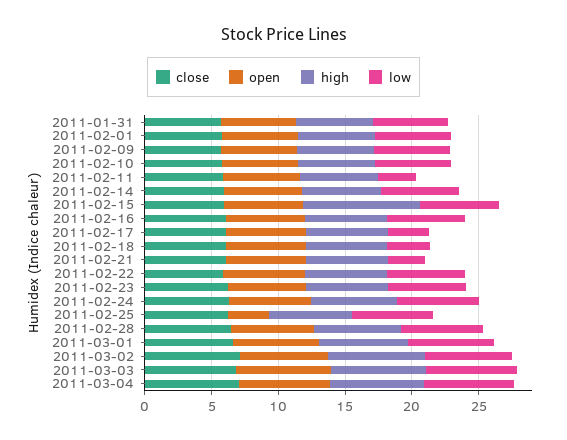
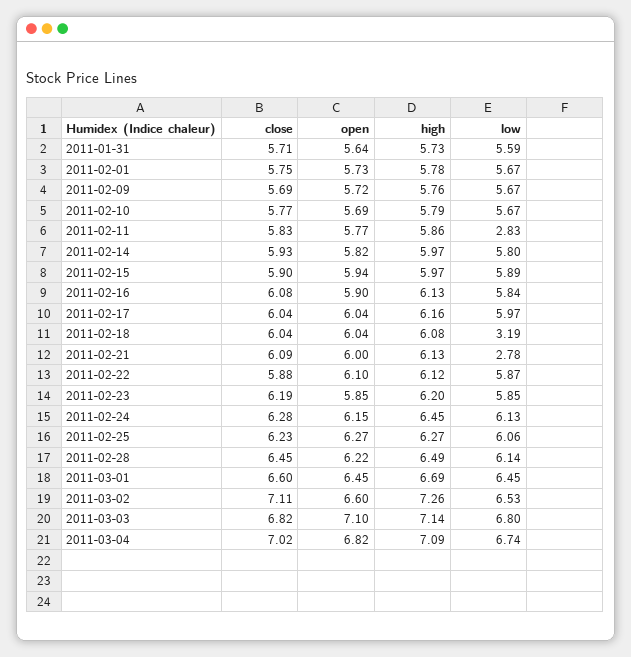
  {
    "close": {
      "2011-01-31": 5.71,
      "2011-02-01": 5.75,
      "2011-02-09": 5.69,
      "2011-02-10": 5.77,
      "2011-02-11": 5.83,
      "2011-02-14": 5.93,
      "2011-02-15": 5.9,
      "2011-02-16": 6.08,
      "2011-02-17": 6.04,
      "2011-02-18": 6.04,
      "2011-02-21": 6.09,
      "2011-02-22": 5.88,
      "2011-02-23": 6.19,
      "2011-02-24": 6.28,
      "2011-02-25": 6.23,
      "2011-02-28": 6.45,
      "2011-03-01": 6.6,
      "2011-03-02": 7.11,
      "2011-03-03": 6.82,
      "2011-03-04": 7.02
    },
    "open": {
      "2011-01-31": 5.64,
      "2011-02-01": 5.73,
      "2011-02-09": 5.72,
      "2011-02-10": 5.69,
      "2011-02-11": 5.77,
      "2011-02-14": 5.82,
      "2011-02-15": 5.94,
      "2011-02-16": 5.9,
      "2011-02-17": 6.04,
      "2011-02-18": 6.04,
      "2011-02-21": 6,
      "2011-02-22": 6.1,
      "2011-02-23": 5.85,
      "2011-02-24": 6.15,
-     "2011-02-25": 3,
+     "2011-02-25": 6.27,
      "2011-02-28": 6.22,
      "2011-03-01": 6.45,
      "2011-03-02": 6.6,
      "2011-03-03": 7.1,
      "2011-03-04": 6.82
    },
    "high": {
      "2011-01-31": 5.73,
      "2011-02-01": 5.78,
      "2011-02-09": 5.76,
      "2011-02-10": 5.79,
      "2011-02-11": 5.86,
      "2011-02-14": 5.97,
-     "2011-02-15": 9,
+     "2011-02-15": 5.97,
      "2011-02-16": 6.13,
      "2011-02-17": 6.16,
      "2011-02-18": 6.08,
      "2011-02-21": 6.13,
      "2011-02-22": 6.12,
      "2011-02-23": 6.2,
      "2011-02-24": 6.45,
      "2011-02-25": 6.27,
      "2011-02-28": 6.49,
      "2011-03-01": 6.69,
      "2011-03-02": 7.26,
      "2011-03-03": 7.14,
      "2011-03-04": 7.09
    },
    "low": {
      "2011-01-31": 5.59,
      "2011-02-01": 5.67,
      "2011-02-09": 5.67,
      "2011-02-10": 5.67,
      "2011-02-11": 2.83,
      "2011-02-14": 5.8,
      "2011-02-15": 5.89,
      "2011-02-16": 5.84,
-     "2011-02-17": 3,
+     "2011-02-17": 5.97,
      "2011-02-18": 3.19,
      "2011-02-21": 2.78,
      "2011-02-22": 5.87,
      "2011-02-23": 5.85,
      "2011-02-24": 6.13,
      "2011-02-25": 6.06,
      "2011-02-28": 6.14,
      "2011-03-01": 6.45,
      "2011-03-02": 6.53,
      "2011-03-03": 6.8,
      "2011-03-04": 6.74
    }
  }

